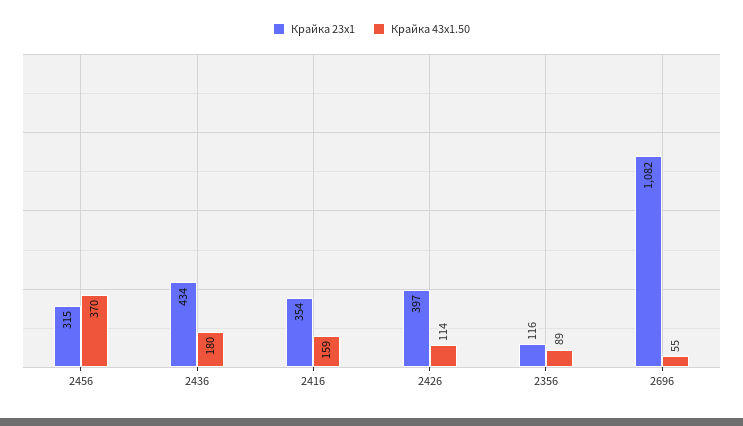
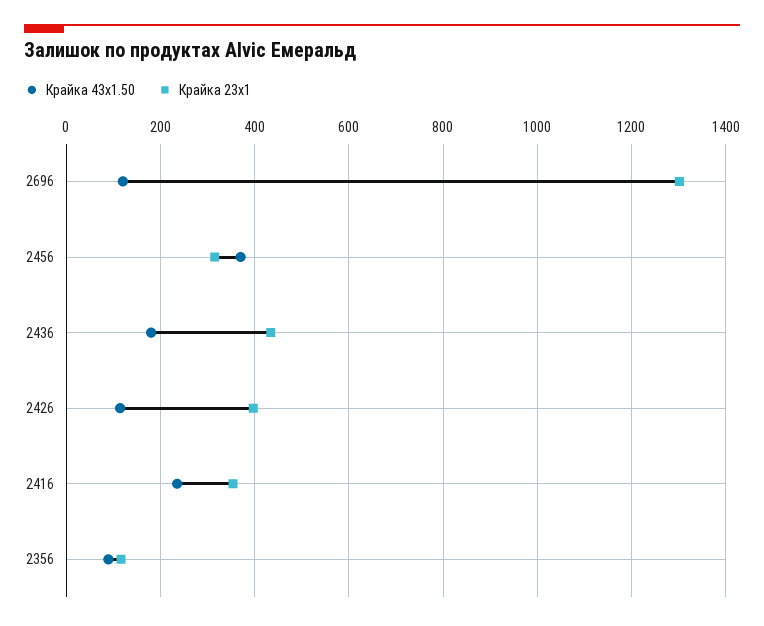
  {
    "Крайка 23x1": {
      "2456": 315,
      "2436": 434,
      "2416": 354,
      "2426": 397,
      "2356": 116,
-     "2696": 1082
+     "2696": 1300
    },
    "Крайка 43x1.50": {
      "2456": 370,
      "2436": 180,
-     "2416": 159,
+     "2416": 240,
      "2426": 114,
      "2356": 89,
-     "2696": 55
+     "2696": 120
    }
  }

